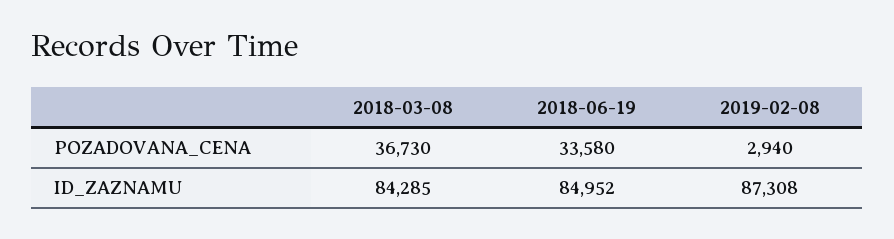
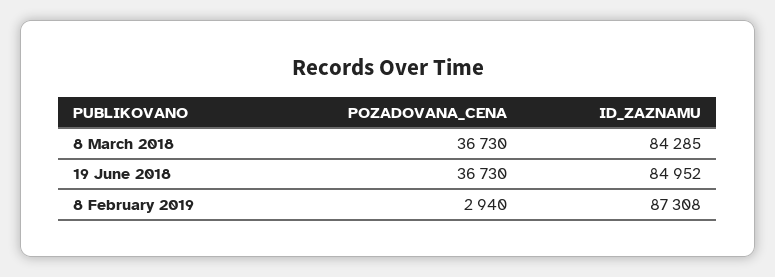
  {
    "2018-03-08": {
      "POZADOVANA_CENA": 36730,
      "ID_ZAZNAMU": 84285
    },
    "2018-06-19": {
-     "POZADOVANA_CENA": 33580,
+     "POZADOVANA_CENA": 36730,
      "ID_ZAZNAMU": 84952
    },
    "2019-02-08": {
      "POZADOVANA_CENA": 2940,
      "ID_ZAZNAMU": 87308
    }
  }

